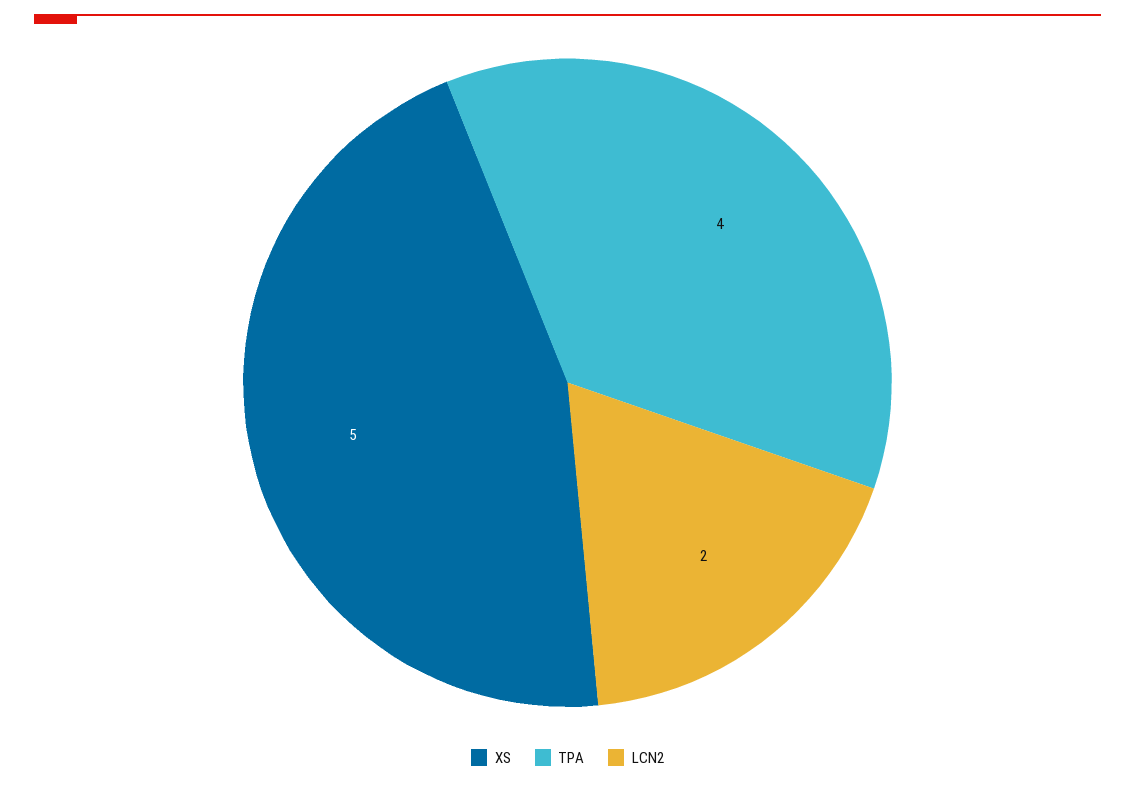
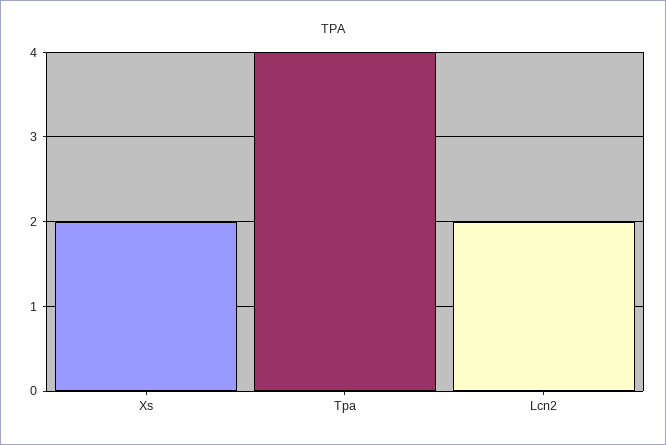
  {
-   "XS": 5,
+   "XS": 2,
    "TPA": 4,
    "LCN2": 2
  }

